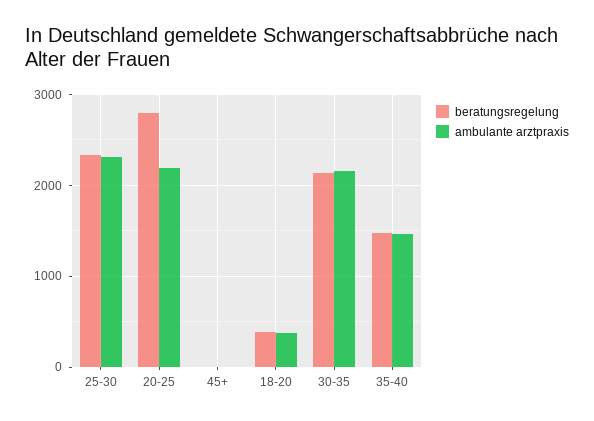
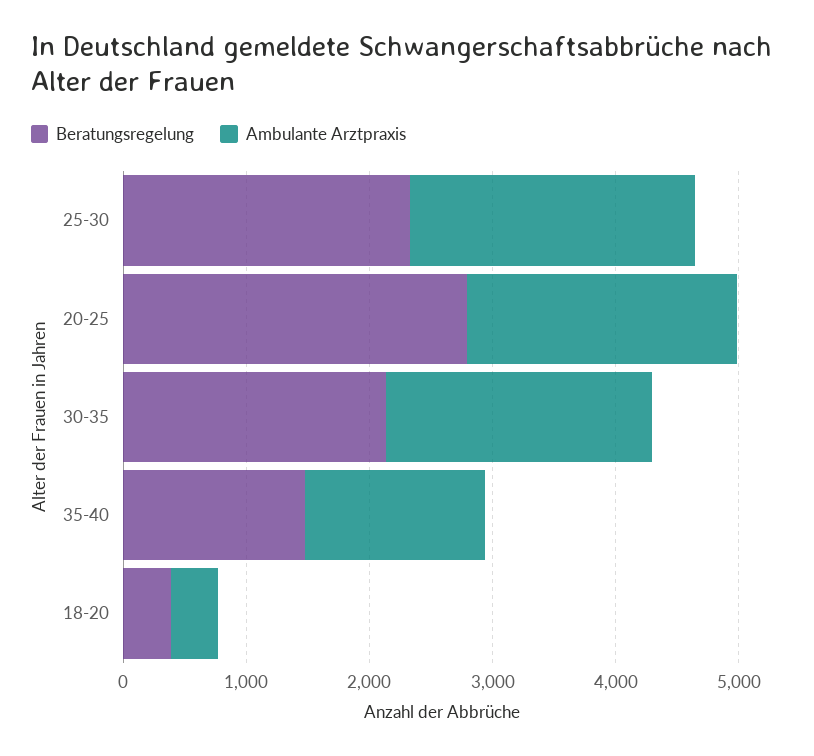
  {
    "beratungsregelung": {
      "25-30": 2300,
      "20-25": 2800,
-     "45+": 0,
      "18-20": 400,
      "30-35": 2100,
      "35-40": 1500
    },
    "ambulante arztpraxis": {
      "25-30": 2300,
      "20-25": 2200,
-     "45+": 0,
      "18-20": 400,
      "30-35": 2200,
      "35-40": 1500
    }
  }

